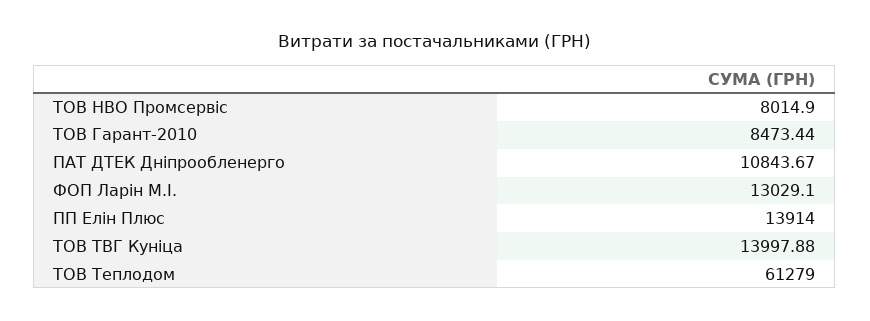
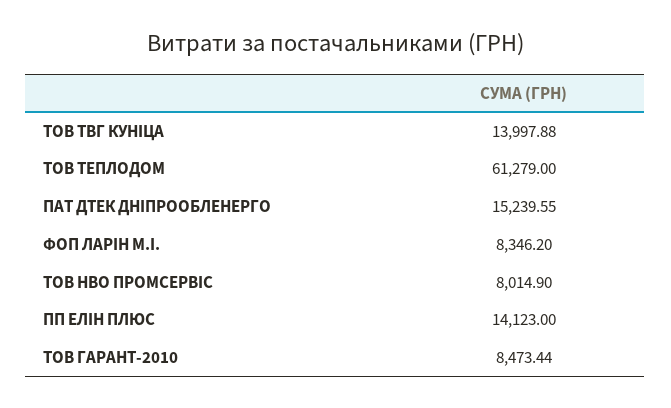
  {
    "ТОВ НВО Промсервіс": 8014.9,
    "ТОВ Гарант-2010": 8473.44,
-   "ПАТ ДТЕК Дніпрообленерго": 10843.67,
+   "ПАТ ДТЕК Дніпрообленерго": 15239.55,
-   "ФОП Ларін М.І.": 13029.1,
+   "ФОП Ларін М.І.": 8346.2,
-   "ПП Елін Плюс": 13914,
+   "ПП Елін Плюс": 14123,
    "ТОВ ТВГ Куніца": 13997.88,
    "ТОВ Теплодом": 61279
  }

